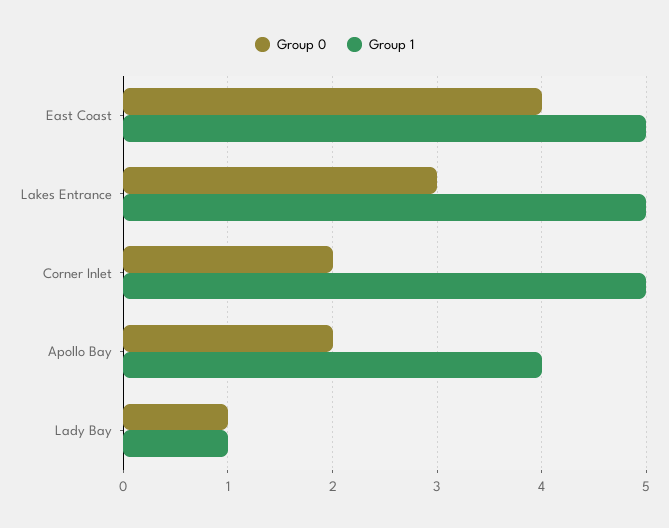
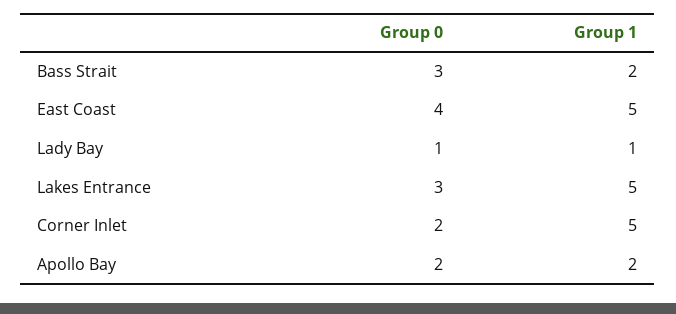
  {
    "Group 0": {
      "East Coast": 4,
      "Lakes Entrance": 3,
      "Corner Inlet": 2,
      "Apollo Bay": 2,
-     "Lady Bay": 1
+     "Lady Bay": 1,
+     "Bass Strait": 3
    },
    "Group 1": {
      "East Coast": 5,
      "Lakes Entrance": 5,
      "Corner Inlet": 5,
-     "Apollo Bay": 4,
+     "Apollo Bay": 2,
-     "Lady Bay": 1
+     "Lady Bay": 1,
+     "Bass Strait": 2
    }
  }

